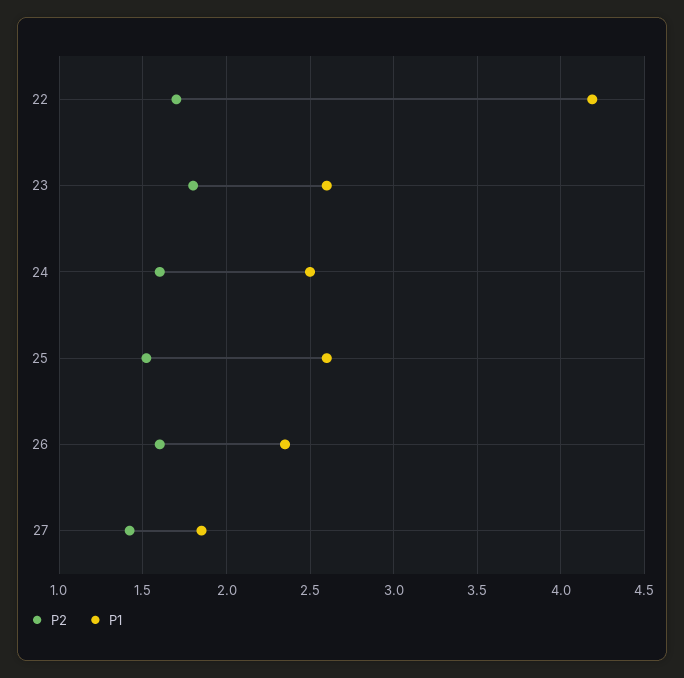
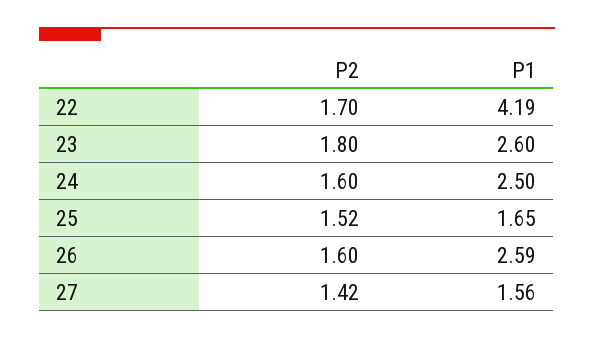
  {
    "P2": {
      "22": 1.7,
      "23": 1.8,
      "24": 1.6,
      "25": 1.52,
      "26": 1.6,
      "27": 1.42
    },
    "P1": {
      "22": 4.19,
      "23": 2.6,
      "24": 2.5,
-     "25": 2.6,
+     "25": 1.65,
-     "26": 2.35,
+     "26": 2.59,
-     "27": 1.85
+     "27": 1.56
    }
  }

